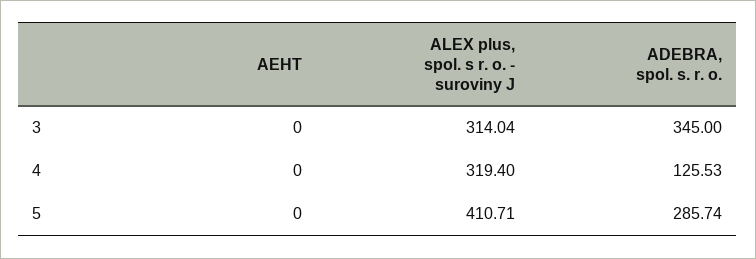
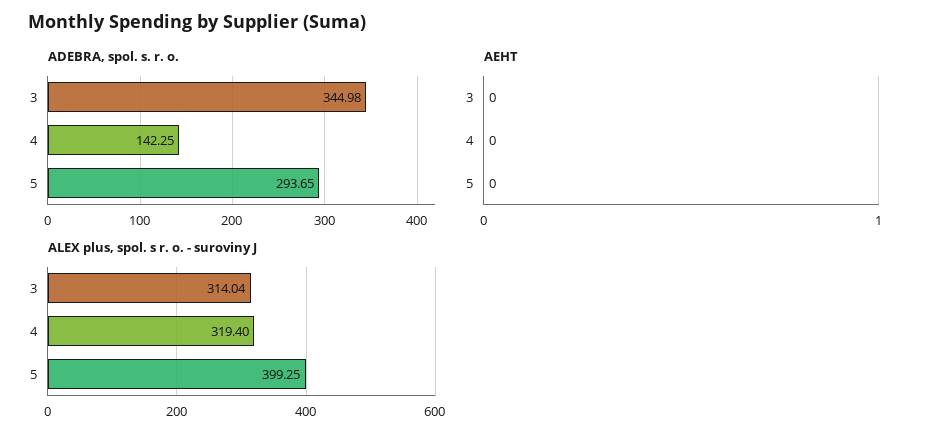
  {
    "AEHT": {
      "3": 0,
      "4": 0,
      "5": 0
    },
    "ALEX plus, spol. s r. o. - suroviny J": {
      "3": 314.04,
      "4": 319.4,
-     "5": 410.71
+     "5": 399.25
    },
    "ADEBRA, spol. s. r. o.": {
-     "3": 345,
+     "3": 344.98,
-     "4": 125.53,
+     "4": 142.25,
-     "5": 285.74
+     "5": 293.65
    }
  }

